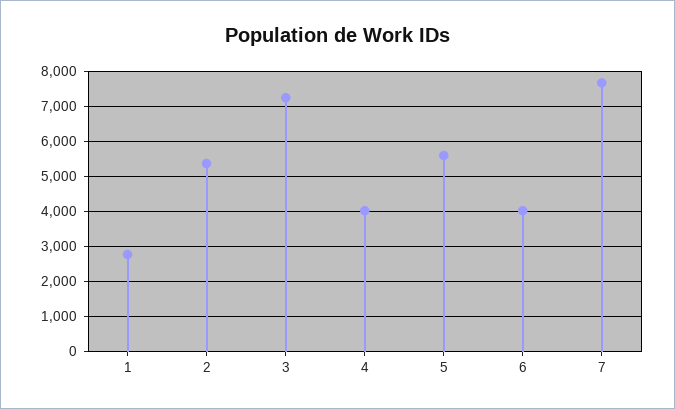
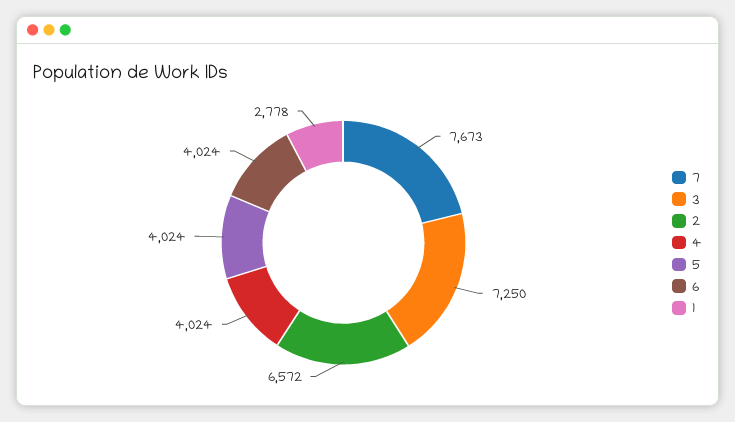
  {
    "1": 2778,
-   "2": 5400,
+   "2": 6572,
    "3": 7250,
    "4": 4024,
-   "5": 5600,
+   "5": 4024,
    "6": 4024,
    "7": 7673
  }

